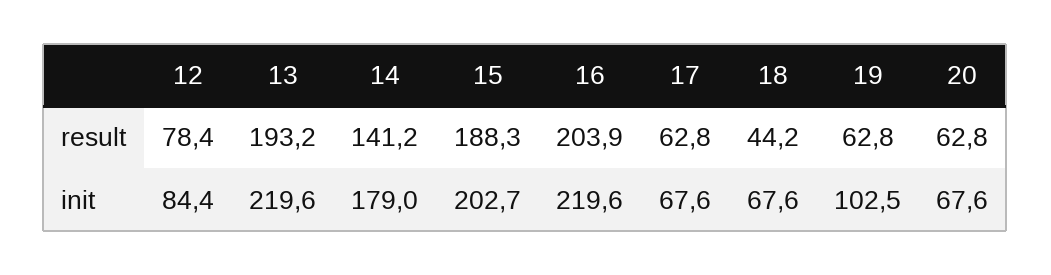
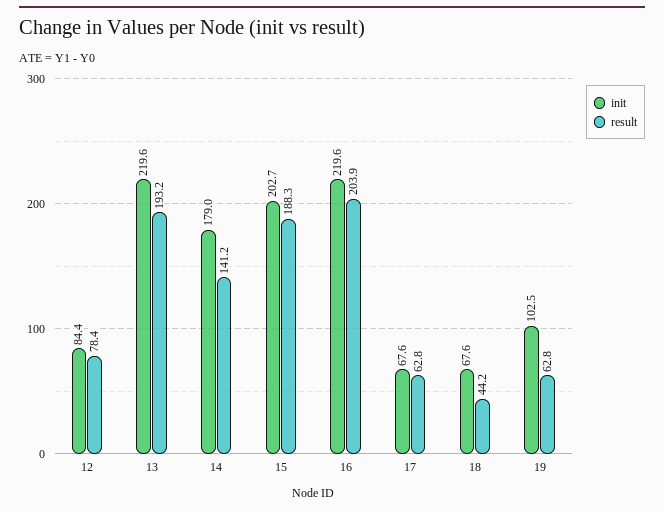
  {
    "result": {
      "12": 78.4,
      "13": 193.2,
      "14": 141.2,
      "15": 188.3,
      "16": 203.9,
      "17": 62.8,
      "18": 44.2,
-     "19": 62.8,
+     "19": 62.8
-     "20": 62.8
    },
    "init": {
      "12": 84.4,
      "13": 219.6,
      "14": 179,
      "15": 202.7,
      "16": 219.6,
      "17": 67.6,
      "18": 67.6,
-     "19": 102.5,
+     "19": 102.5
-     "20": 67.6
    }
  }

